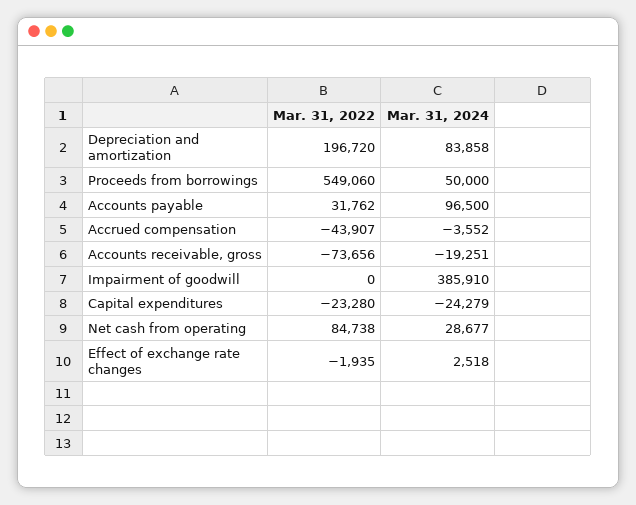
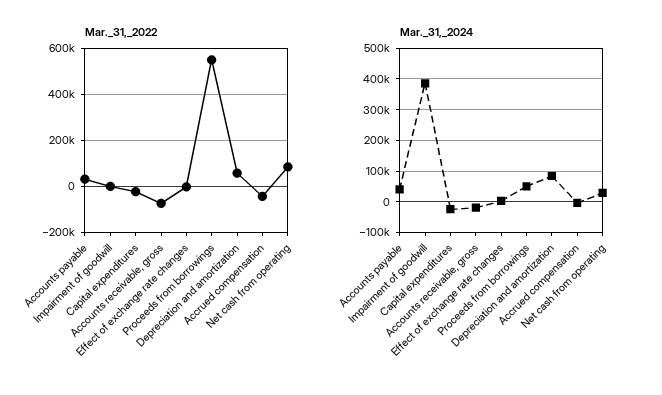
  {
    "Mar. 31, 2022": {
-     "Depreciation and amortization": 196720,
+     "Depreciation and amortization": 50000,
      "Proceeds from borrowings": 549060,
      "Accounts payable": 31762,
      "Accrued compensation": -43907,
      "Accounts receivable, gross": -73656,
      "Impairment of goodwill": 0,
      "Capital expenditures": -23280,
      "Net cash from operating": 84738,
      "Effect of exchange rate changes": -1935
    },
    "Mar. 31, 2024": {
      "Depreciation and amortization": 83858,
      "Proceeds from borrowings": 50000,
-     "Accounts payable": 96500,
+     "Accounts payable": 40000,
      "Accrued compensation": -3552,
      "Accounts receivable, gross": -19251,
      "Impairment of goodwill": 385910,
      "Capital expenditures": -24279,
      "Net cash from operating": 28677,
      "Effect of exchange rate changes": 2518
    }
  }

